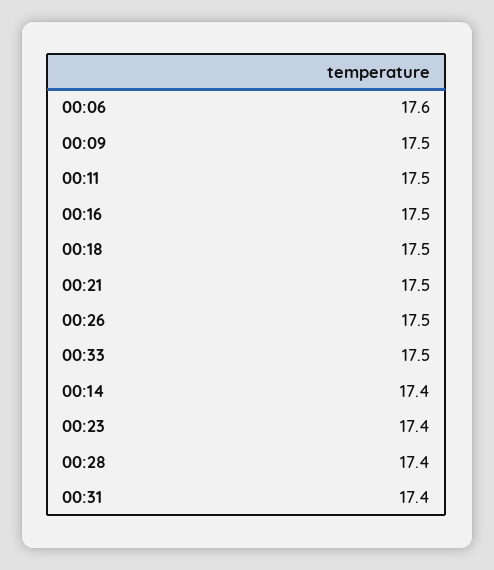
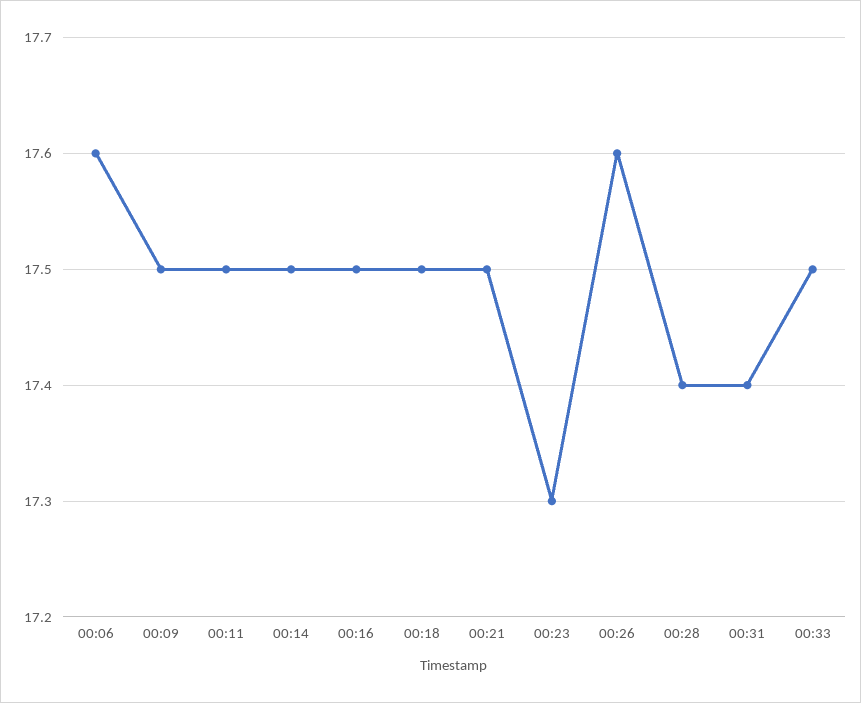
  {
    "00:06": 17.6,
    "00:09": 17.5,
    "00:11": 17.5,
    "00:16": 17.5,
    "00:18": 17.5,
    "00:21": 17.5,
-   "00:26": 17.5,
+   "00:26": 17.6,
    "00:33": 17.5,
-   "00:14": 17.4,
+   "00:14": 17.5,
-   "00:23": 17.4,
+   "00:23": 17.3,
    "00:28": 17.4,
    "00:31": 17.4
  }

